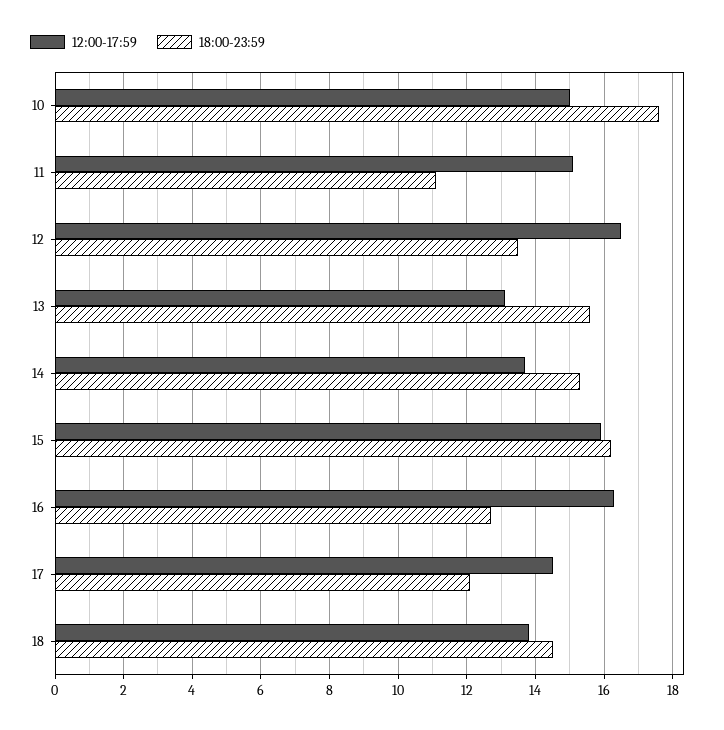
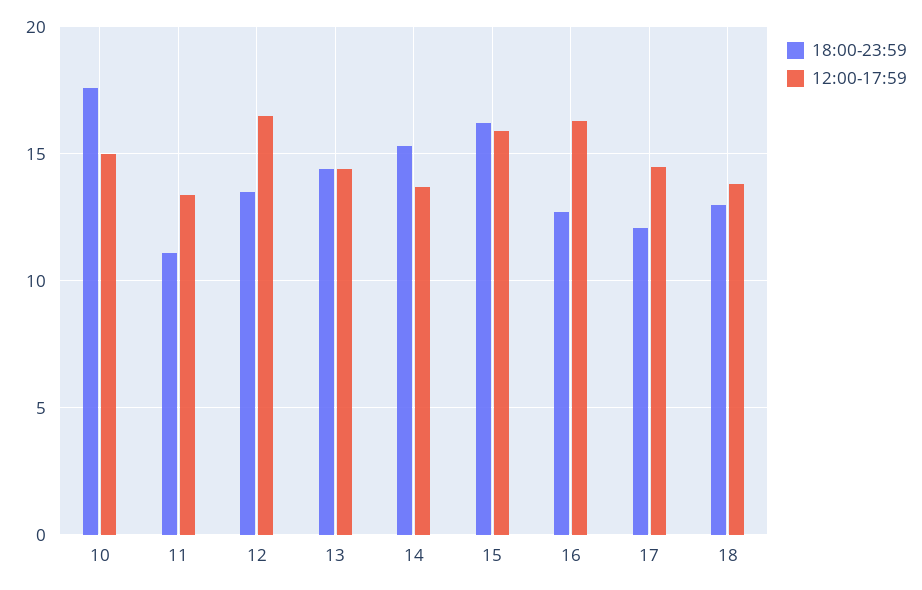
  {
    "12:00-17:59": {
      "10": 15,
-     "11": 15,
+     "11": 13.5,
      "12": 16.5,
-     "13": 13,
+     "13": 14.5,
      "14": 13.5,
      "15": 16,
      "16": 16.5,
      "17": 14.5,
      "18": 14
    },
    "18:00-23:59": {
      "10": 17.5,
      "11": 11,
      "12": 13.5,
-     "13": 15.5,
+     "13": 14.5,
      "14": 15.5,
      "15": 16,
      "16": 12.5,
      "17": 12,
-     "18": 14.5
+     "18": 13
    }
  }

